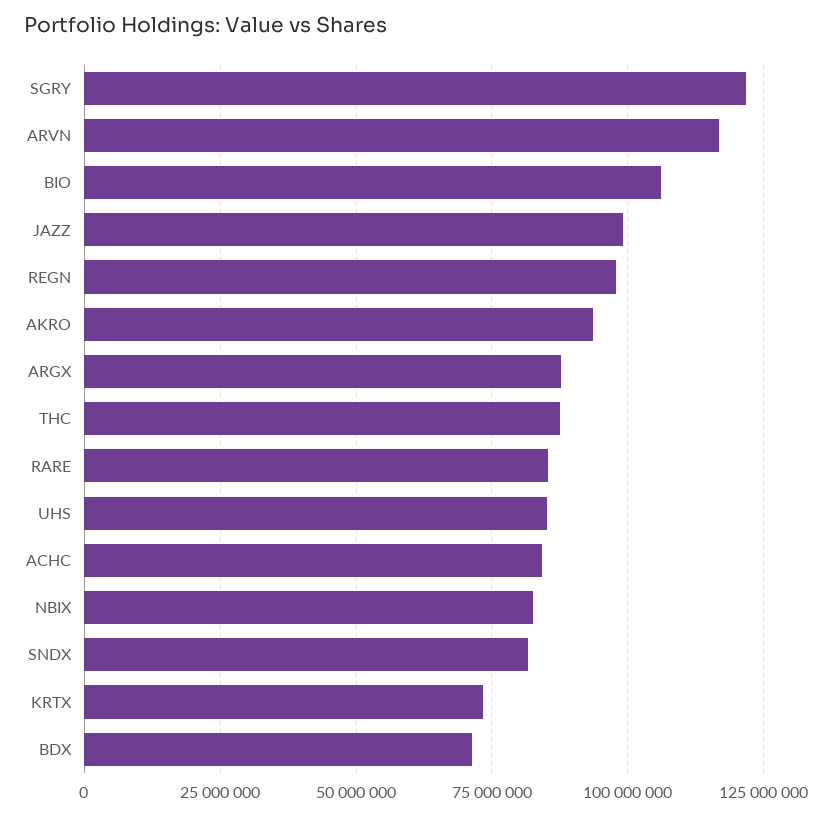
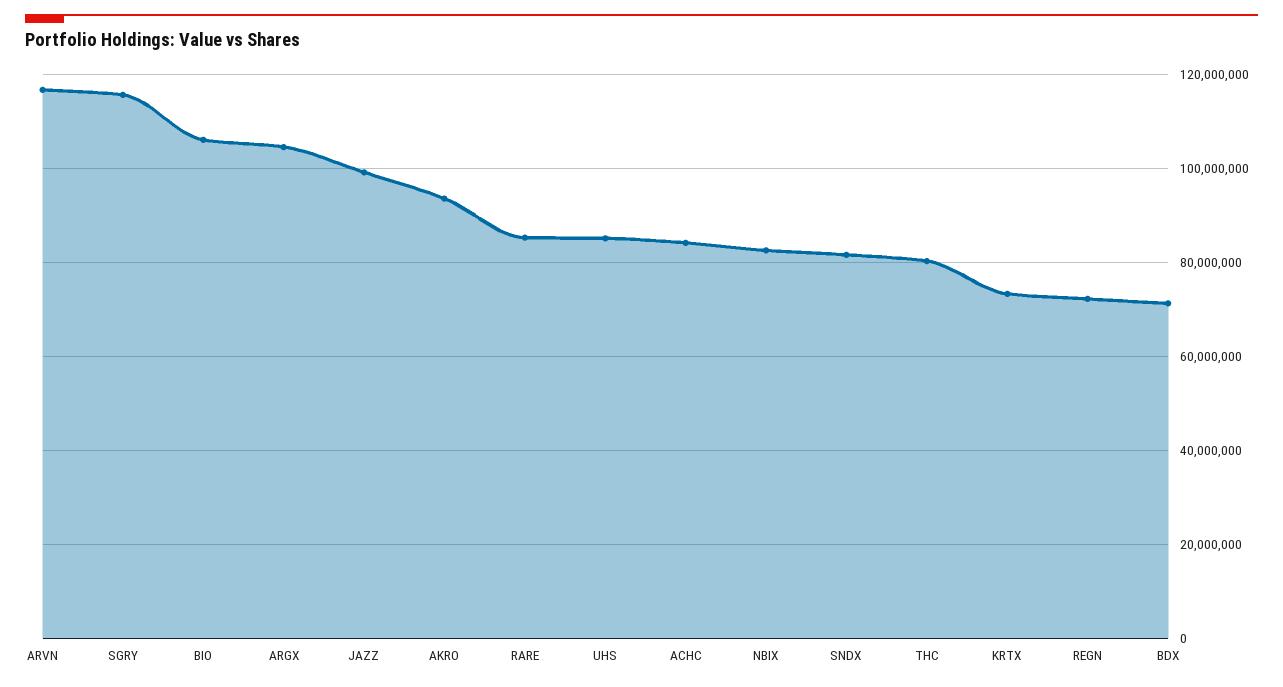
  {
-   "SGRY": 122500000,
+   "SGRY": 116000000,
    "ARVN": 116000000,
    "BIO": 106000000,
    "JAZZ": 100000000,
-   "REGN": 97500000,
+   "REGN": 72000000,
    "AKRO": 94000000,
-   "ARGX": 87500000,
+   "ARGX": 104000000,
-   "THC": 87500000,
+   "THC": 80000000,
    "RARE": 86000000,
    "UHS": 86000000,
    "ACHC": 84000000,
    "NBIX": 82000000,
    "SNDX": 82000000,
    "KRTX": 74000000,
    "BDX": 72000000
  }

